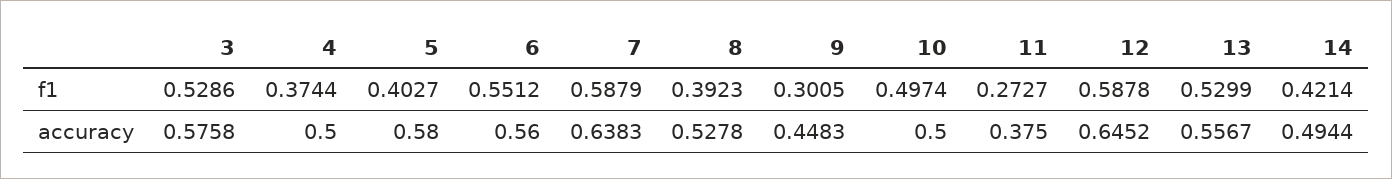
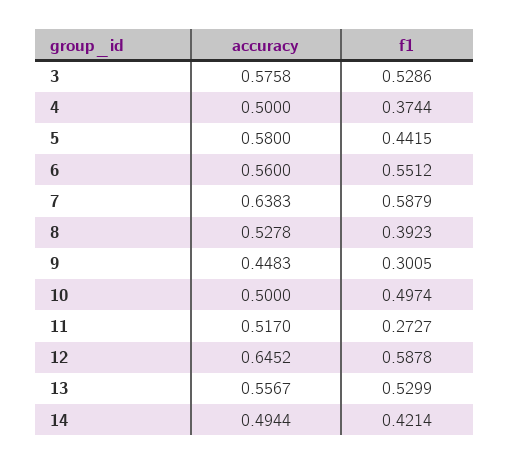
  {
    "3": {
      "f1": 0.5286,
      "accuracy": 0.5758
    },
    "4": {
      "f1": 0.3744,
      "accuracy": 0.5
    },
    "5": {
-     "f1": 0.4027,
+     "f1": 0.4415,
      "accuracy": 0.58
    },
    "6": {
      "f1": 0.5512,
      "accuracy": 0.56
    },
    "7": {
      "f1": 0.5879,
      "accuracy": 0.6383
    },
    "8": {
      "f1": 0.3923,
      "accuracy": 0.5278
    },
    "9": {
      "f1": 0.3005,
      "accuracy": 0.4483
    },
    "10": {
      "f1": 0.4974,
      "accuracy": 0.5
    },
    "11": {
      "f1": 0.2727,
-     "accuracy": 0.375
+     "accuracy": 0.517
    },
    "12": {
      "f1": 0.5878,
      "accuracy": 0.6452
    },
    "13": {
      "f1": 0.5299,
      "accuracy": 0.5567
    },
    "14": {
      "f1": 0.4214,
      "accuracy": 0.4944
    }
  }

